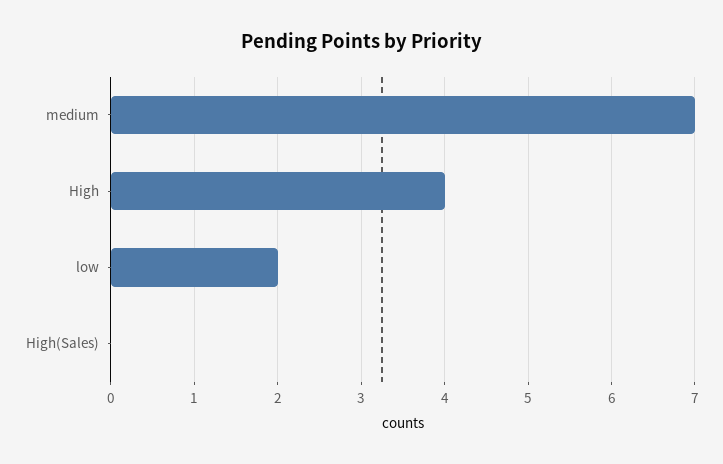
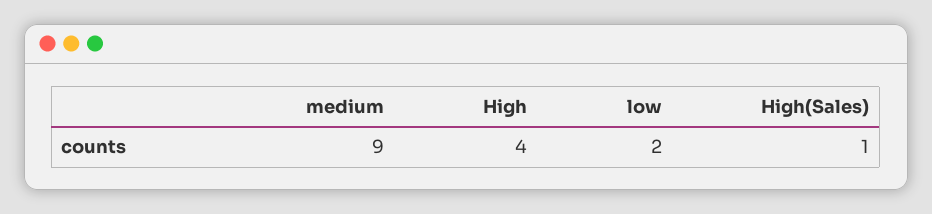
  {
-   "medium": 7,
+   "medium": 9,
    "High": 4,
    "low": 2,
-   "High(Sales)": 0
+   "High(Sales)": 1
  }

